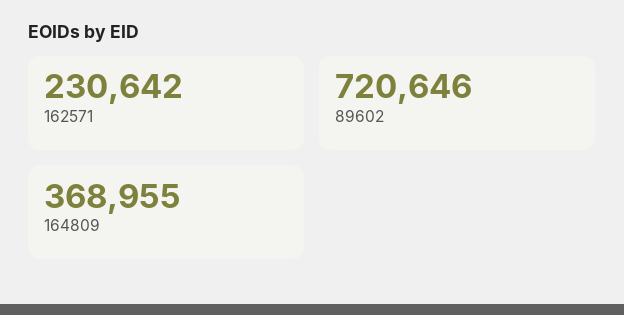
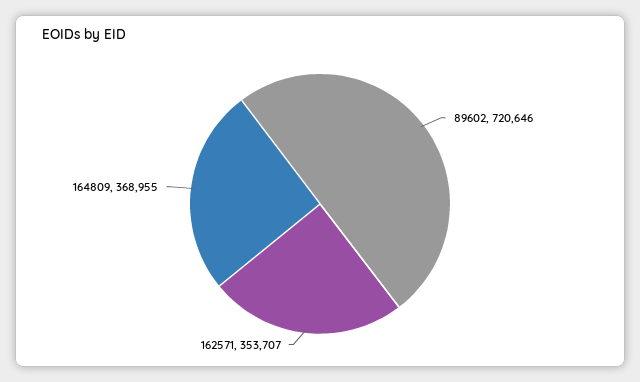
  {
-   "162571": 230642,
+   "162571": 353707,
    "89602": 720646,
    "164809": 368955
  }

